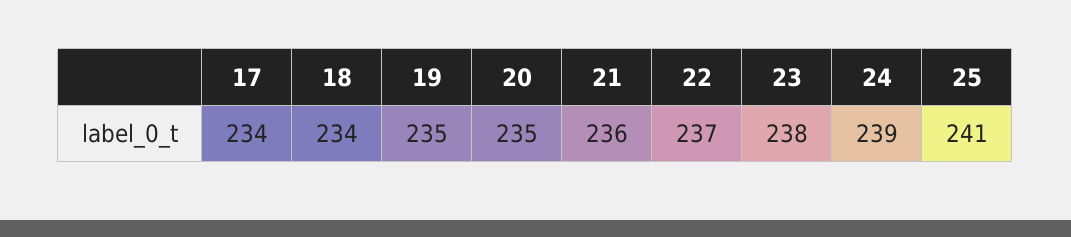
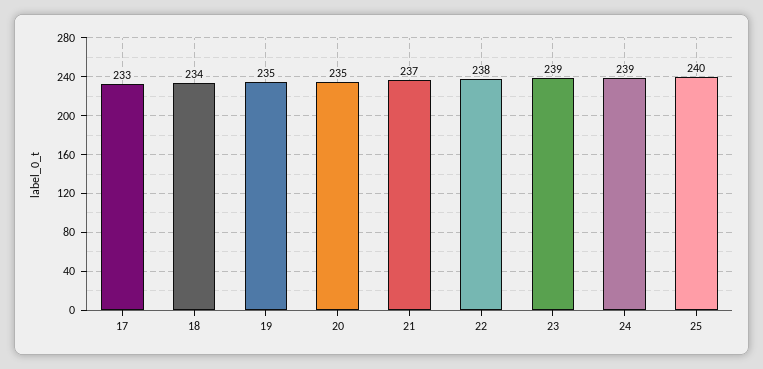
  {
-   "17": 234,
+   "17": 233,
    "18": 234,
    "19": 235,
    "20": 235,
-   "21": 236,
+   "21": 237,
-   "22": 237,
+   "22": 238,
-   "23": 238,
+   "23": 239,
    "24": 239,
-   "25": 241
+   "25": 240
  }

